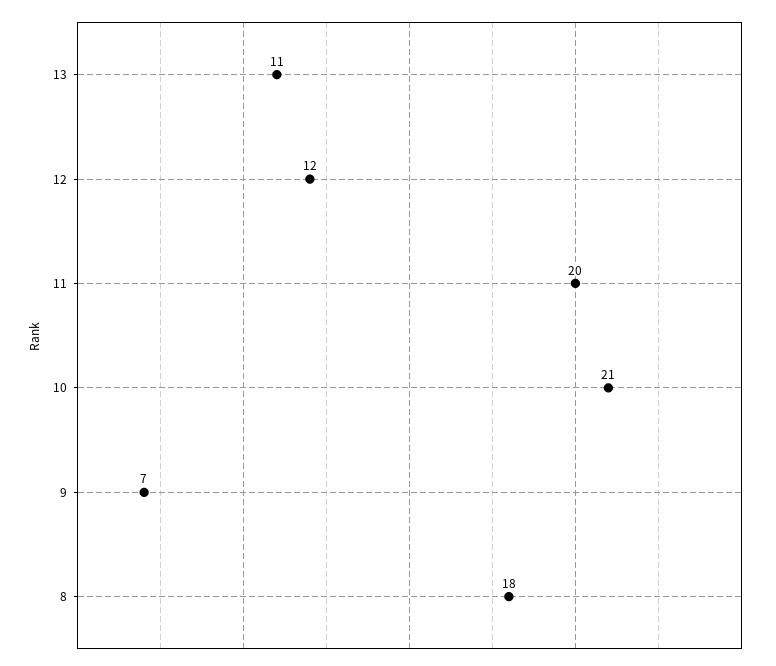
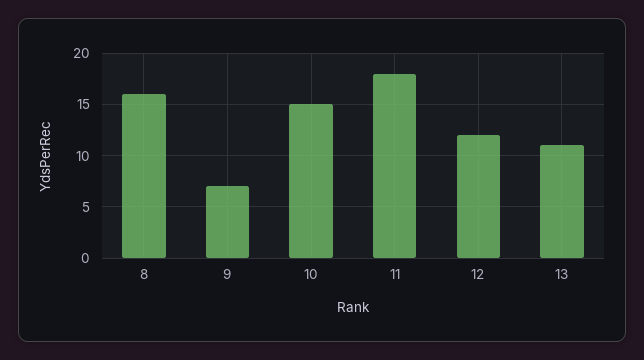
  {
    "13": 11,
    "12": 12,
-   "11": 20,
+   "11": 18,
-   "10": 21,
+   "10": 15,
    "9": 7,
-   "8": 18
+   "8": 16
  }

